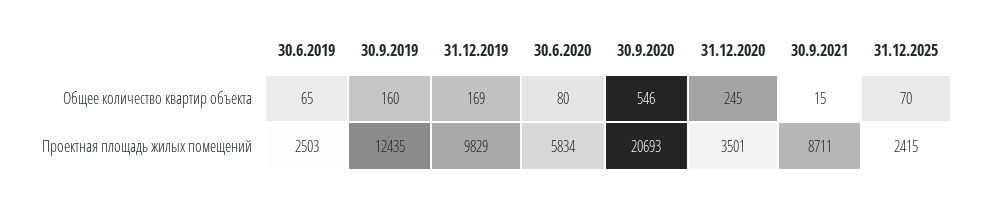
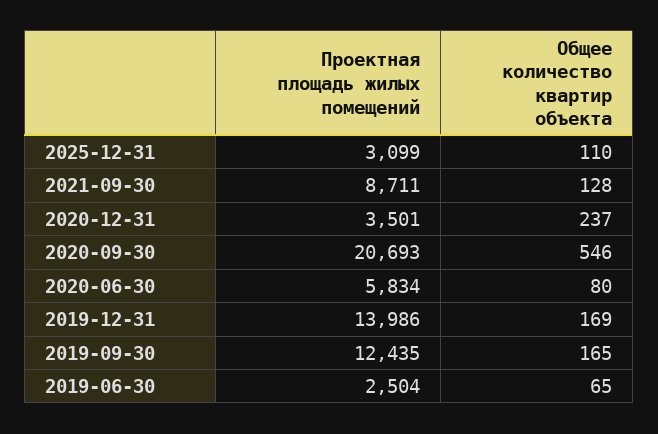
  {
    "30.6.2019": {
      "Общее количество квартир объекта": 65,
-     "Проектная площадь жилых помещений": 2503
+     "Проектная площадь жилых помещений": 2504
    },
    "30.9.2019": {
-     "Общее количество квартир объекта": 160,
+     "Общее количество квартир объекта": 165,
      "Проектная площадь жилых помещений": 12435
    },
    "31.12.2019": {
      "Общее количество квартир объекта": 169,
-     "Проектная площадь жилых помещений": 9829
+     "Проектная площадь жилых помещений": 13986
    },
    "30.6.2020": {
      "Общее количество квартир объекта": 80,
      "Проектная площадь жилых помещений": 5834
    },
    "30.9.2020": {
      "Общее количество квартир объекта": 546,
      "Проектная площадь жилых помещений": 20693
    },
    "31.12.2020": {
-     "Общее количество квартир объекта": 245,
+     "Общее количество квартир объекта": 237,
      "Проектная площадь жилых помещений": 3501
    },
    "30.9.2021": {
-     "Общее количество квартир объекта": 15,
+     "Общее количество квартир объекта": 128,
      "Проектная площадь жилых помещений": 8711
    },
    "31.12.2025": {
-     "Общее количество квартир объекта": 70,
+     "Общее количество квартир объекта": 110,
-     "Проектная площадь жилых помещений": 2415
+     "Проектная площадь жилых помещений": 3099
    }
  }

